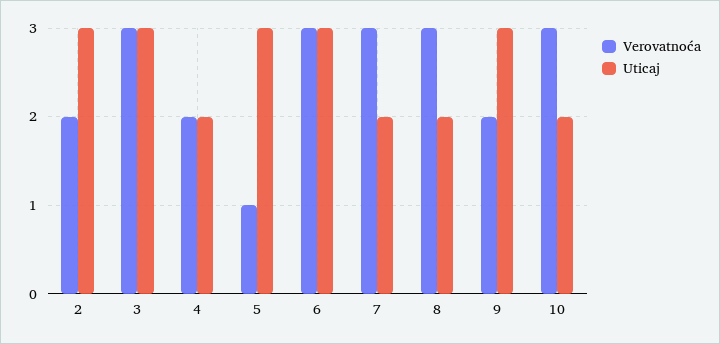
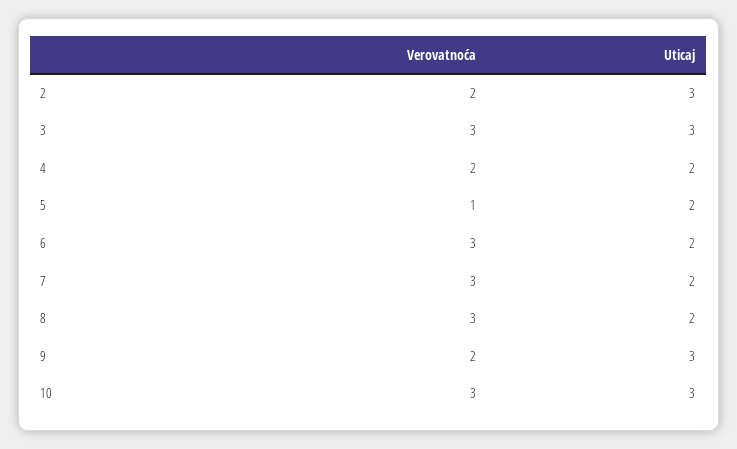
  {
    "Verovatnoća": {
      "2": 2,
      "3": 3,
      "4": 2,
      "5": 1,
      "6": 3,
      "7": 3,
      "8": 3,
      "9": 2,
      "10": 3
    },
    "Uticaj": {
      "2": 3,
      "3": 3,
      "4": 2,
-     "5": 3,
+     "5": 2,
-     "6": 3,
+     "6": 2,
      "7": 2,
      "8": 2,
      "9": 3,
-     "10": 2
+     "10": 3
    }
  }

